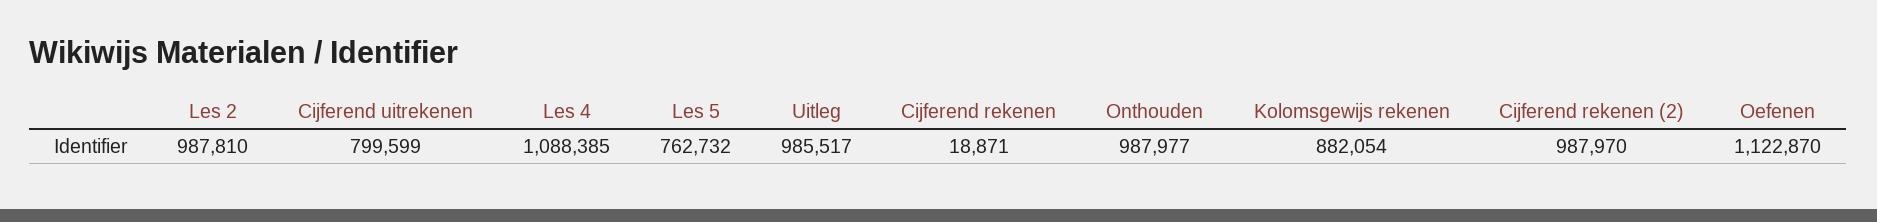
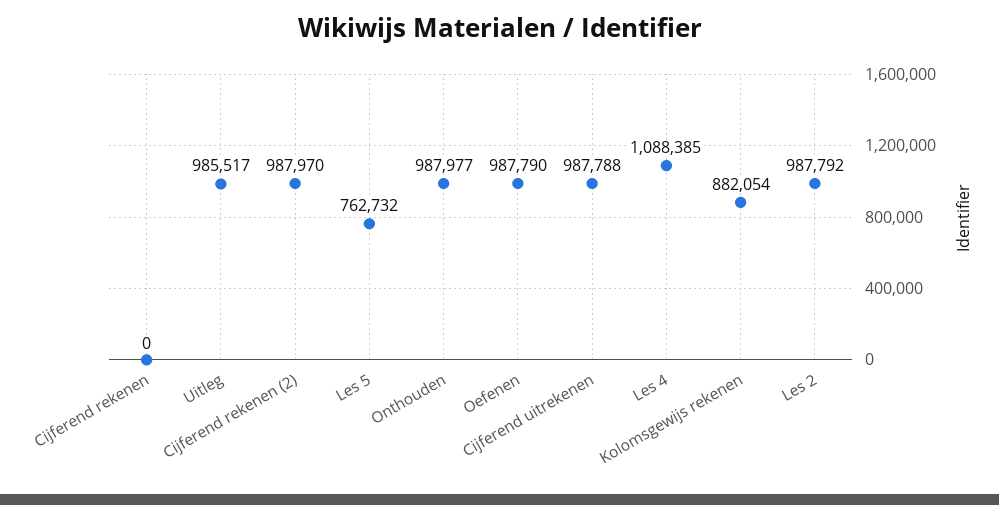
  {
-   "Les 2": 987810,
+   "Les 2": 987792,
-   "Cijferend uitrekenen": 799599,
+   "Cijferend uitrekenen": 987788,
    "Les 4": 1088385,
    "Les 5": 762732,
    "Uitleg": 985517,
-   "Cijferend rekenen": 18871,
+   "Cijferend rekenen": 0,
    "Onthouden": 987977,
    "Kolomsgewijs rekenen": 882054,
    "Cijferend rekenen (2)": 987970,
-   "Oefenen": 1122870
+   "Oefenen": 987790
  }

